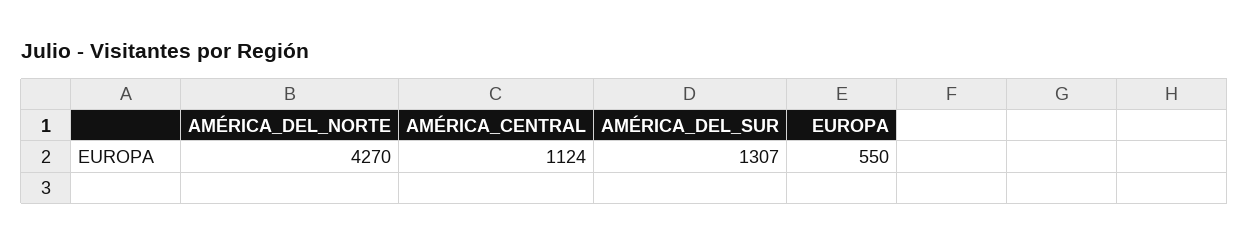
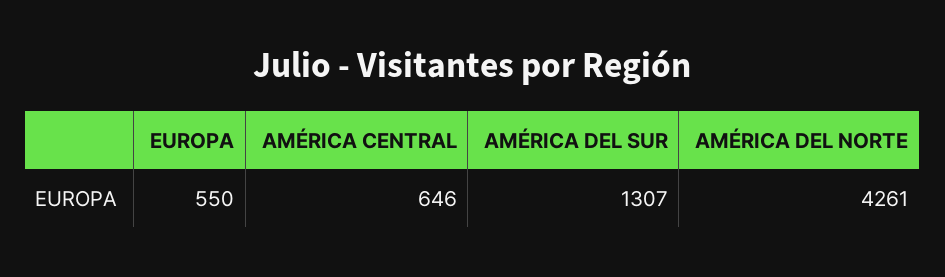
  {
-   "AMÉRICA_DEL_NORTE": 4270,
+   "AMÉRICA_DEL_NORTE": 4261,
-   "AMÉRICA_CENTRAL": 1124,
+   "AMÉRICA_CENTRAL": 646,
    "AMÉRICA_DEL_SUR": 1307,
    "EUROPA": 550
  }

